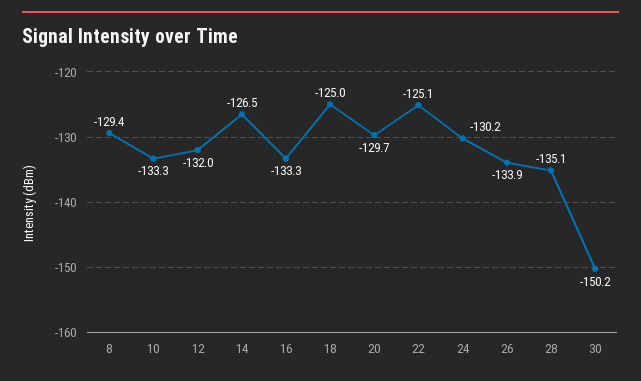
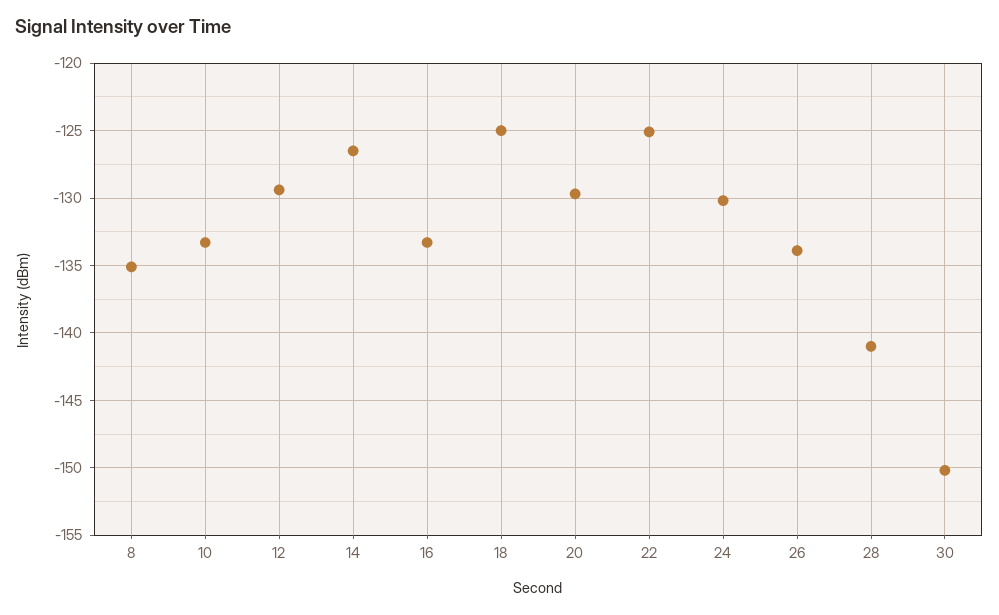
  {
-   "8": -129.4,
+   "8": -135,
    "10": -133.3,
-   "12": -132,
+   "12": -129.5,
    "14": -126.5,
    "16": -133.3,
    "18": -125,
    "20": -129.7,
    "22": -125.1,
    "24": -130.2,
    "26": -133.9,
-   "28": -135.1,
+   "28": -141,
    "30": -150.2
  }

